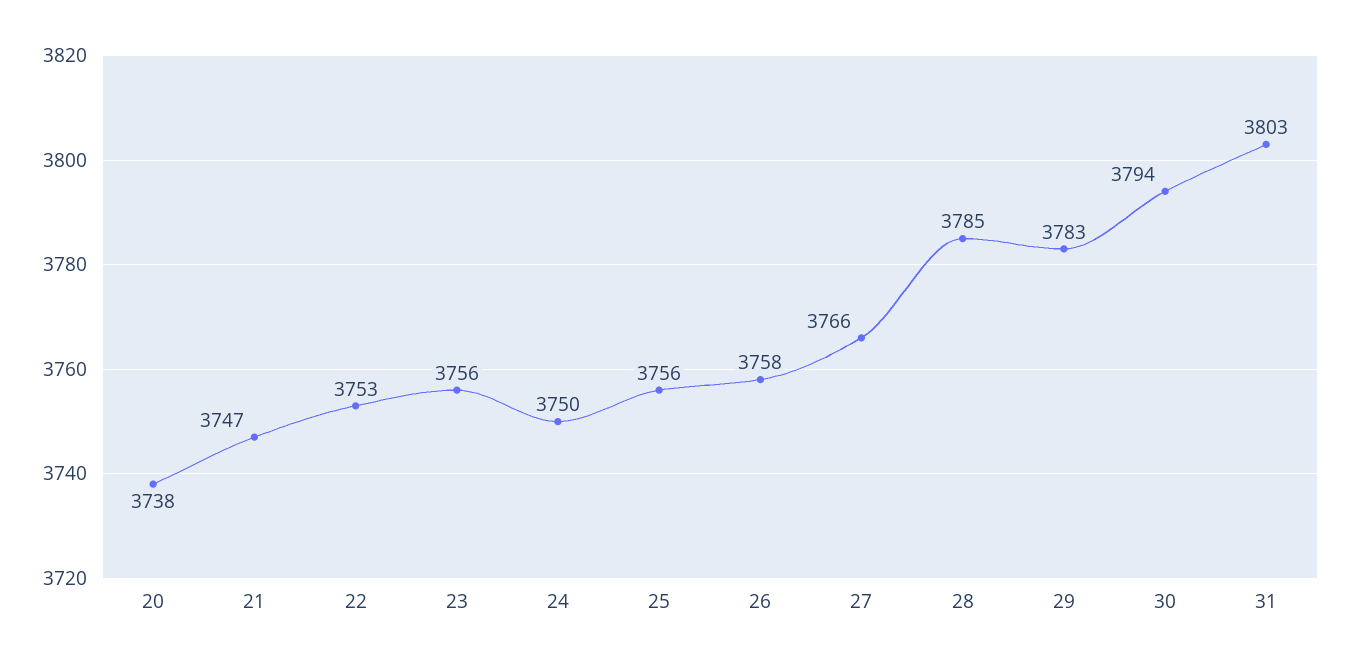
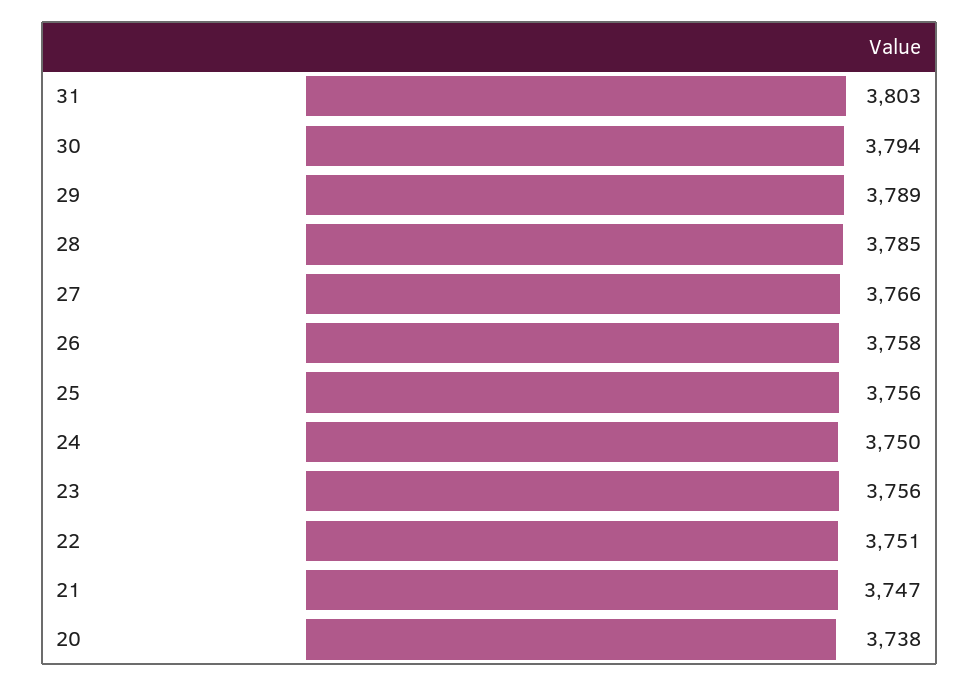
  {
    "20": 3738,
    "21": 3747,
-   "22": 3753,
+   "22": 3751,
    "23": 3756,
    "24": 3750,
    "25": 3756,
    "26": 3758,
    "27": 3766,
    "28": 3785,
-   "29": 3783,
+   "29": 3789,
    "30": 3794,
    "31": 3803
  }

